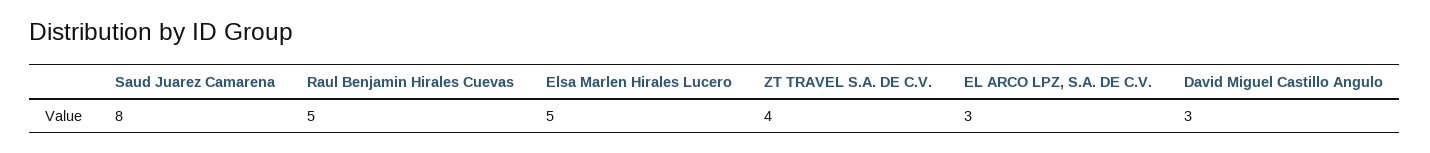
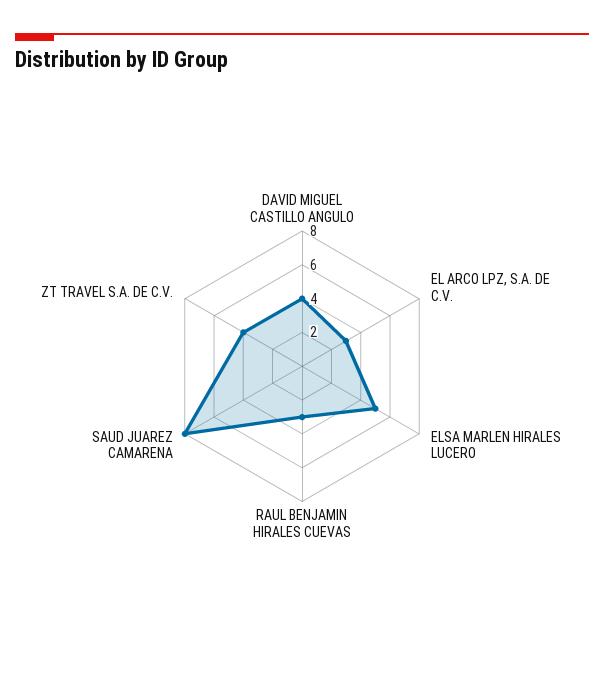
  {
    "Saud Juarez Camarena": 8,
-   "Raul Benjamin Hirales Cuevas": 5,
+   "Raul Benjamin Hirales Cuevas": 3,
    "Elsa Marlen Hirales Lucero": 5,
    "ZT TRAVEL S.A. DE C.V.": 4,
    "EL ARCO LPZ, S.A. DE C.V.": 3,
-   "David Miguel Castillo Angulo": 3
+   "David Miguel Castillo Angulo": 4
  }

